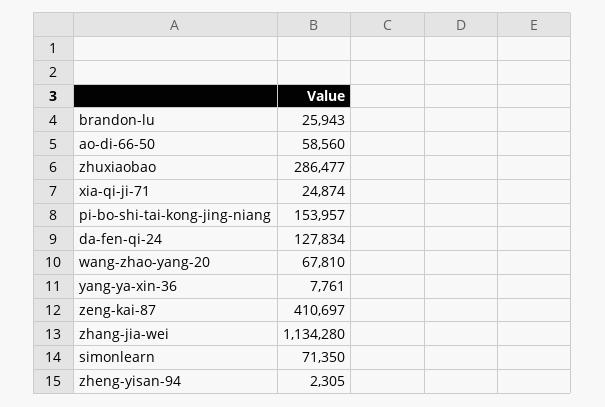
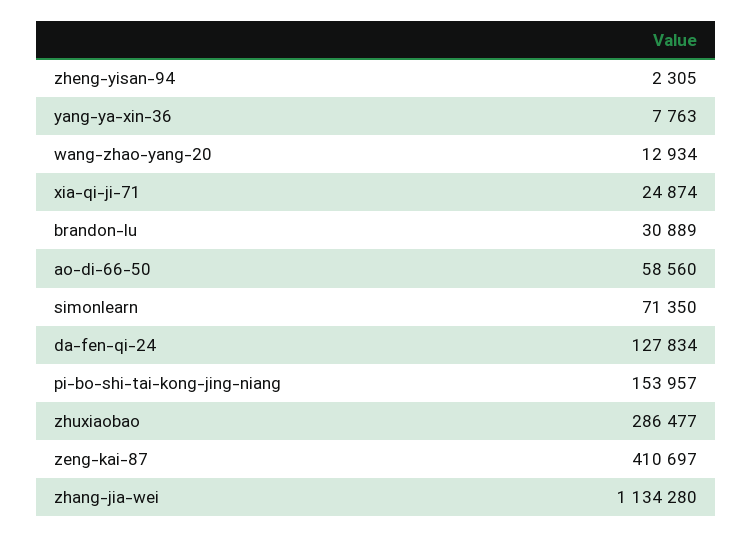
  {
-   "brandon-lu": 25943,
+   "brandon-lu": 30889,
    "ao-di-66-50": 58560,
    "zhuxiaobao": 286477,
    "xia-qi-ji-71": 24874,
    "pi-bo-shi-tai-kong-jing-niang": 153957,
    "da-fen-qi-24": 127834,
-   "wang-zhao-yang-20": 67810,
+   "wang-zhao-yang-20": 12934,
-   "yang-ya-xin-36": 7761,
+   "yang-ya-xin-36": 7763,
    "zeng-kai-87": 410697,
    "zhang-jia-wei": 1134280,
    "simonlearn": 71350,
    "zheng-yisan-94": 2305
  }

